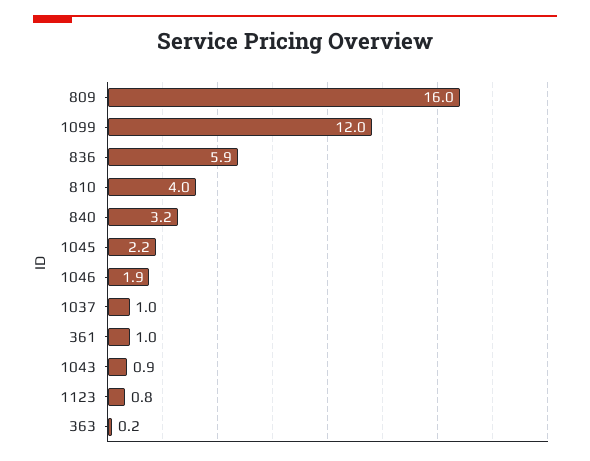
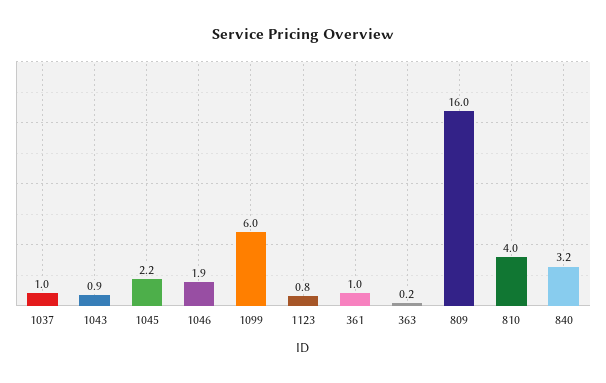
  {
    "809": 16,
-   "1099": 12,
+   "1099": 6,
-   "836": 5.9,
    "810": 4,
    "840": 3.2,
    "1045": 2.2,
    "1046": 1.9,
    "1037": 1,
    "361": 1,
    "1043": 0.9,
    "1123": 0.8,
    "363": 0.2
  }

